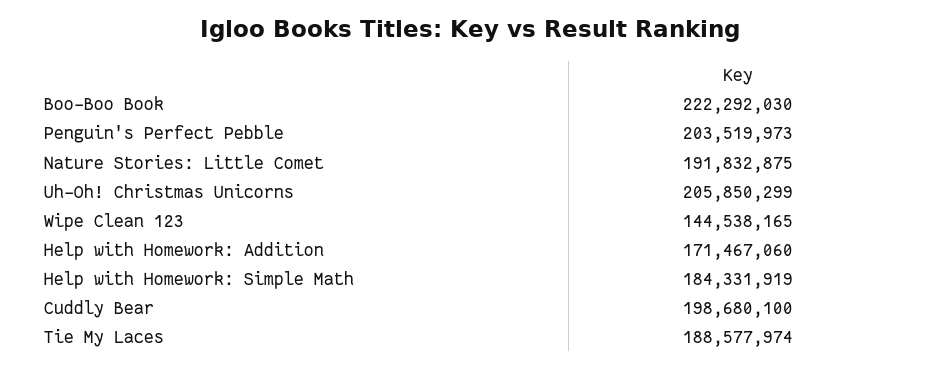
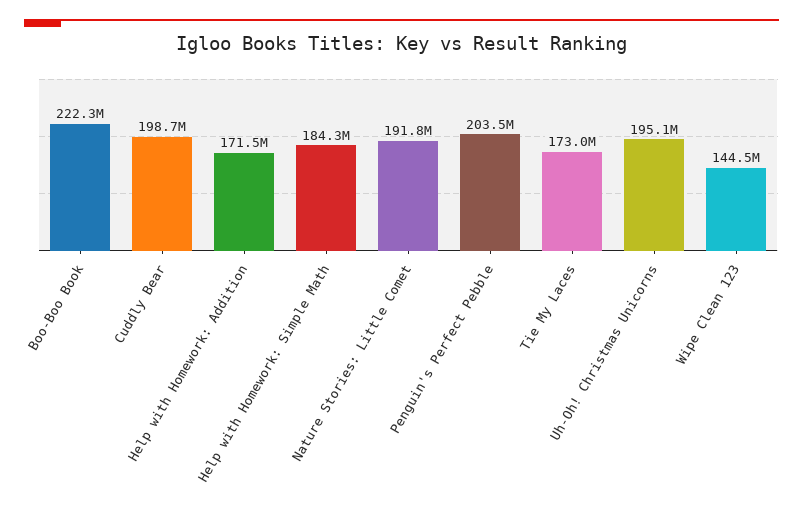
  {
    "Boo-Boo Book": 222292030,
    "Penguin's Perfect Pebble": 203519973,
    "Nature Stories: Little Comet": 191832875,
-   "Uh-Oh! Christmas Unicorns": 205850299,
+   "Uh-Oh! Christmas Unicorns": 195100000,
    "Wipe Clean 123": 144538165,
    "Help with Homework: Addition": 171467060,
    "Help with Homework: Simple Math": 184331919,
    "Cuddly Bear": 198680100,
-   "Tie My Laces": 188577974
+   "Tie My Laces": 173000000
  }

